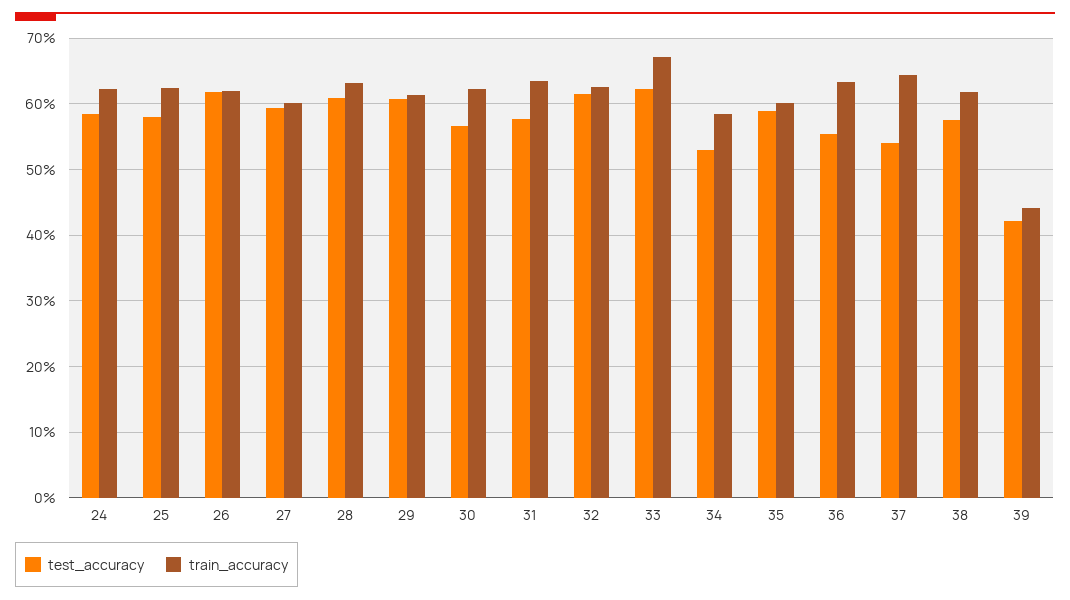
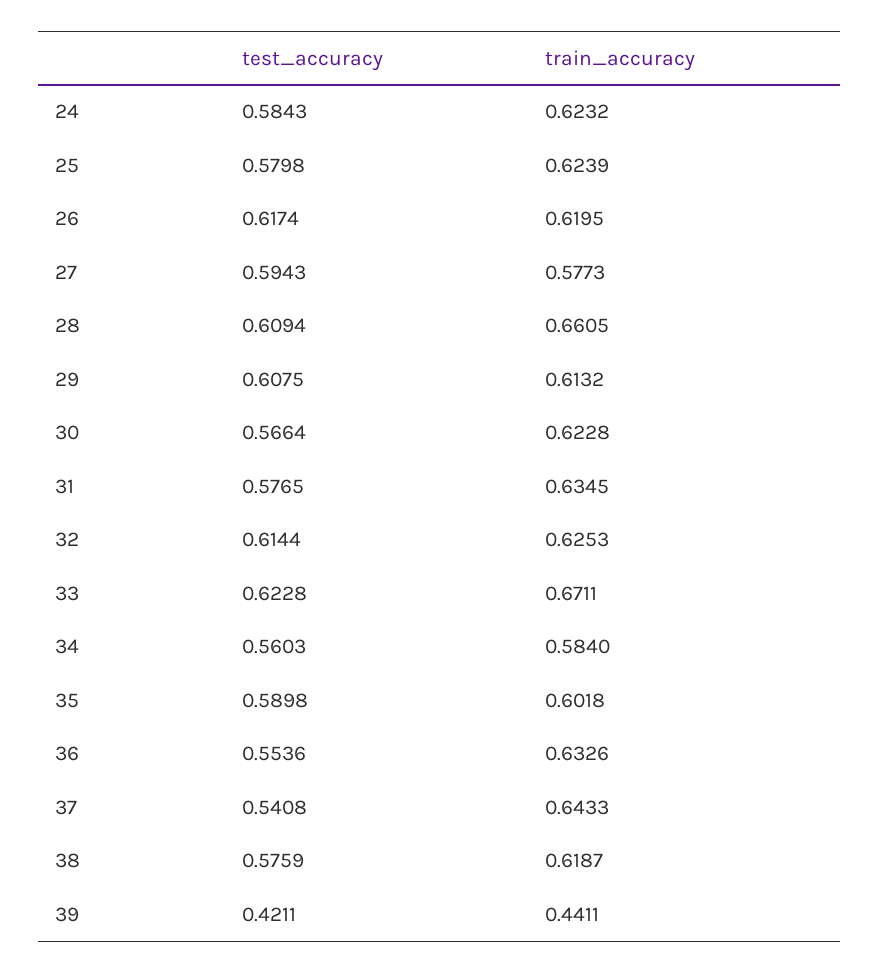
  {
    "test_accuracy": {
      "24": 0.5843,
      "25": 0.5798,
      "26": 0.6174,
      "27": 0.5943,
      "28": 0.6094,
      "29": 0.6075,
      "30": 0.5664,
      "31": 0.5765,
      "32": 0.6144,
      "33": 0.6228,
-     "34": 0.53,
+     "34": 0.5603,
      "35": 0.5898,
      "36": 0.5536,
      "37": 0.5408,
      "38": 0.5759,
      "39": 0.4211
    },
    "train_accuracy": {
      "24": 0.6232,
      "25": 0.6239,
      "26": 0.6195,
-     "27": 0.6,
+     "27": 0.5773,
-     "28": 0.63,
+     "28": 0.6605,
      "29": 0.6132,
      "30": 0.6228,
      "31": 0.6345,
      "32": 0.6253,
      "33": 0.6711,
      "34": 0.584,
      "35": 0.6018,
      "36": 0.6326,
      "37": 0.6433,
      "38": 0.6187,
      "39": 0.4411
    }
  }

